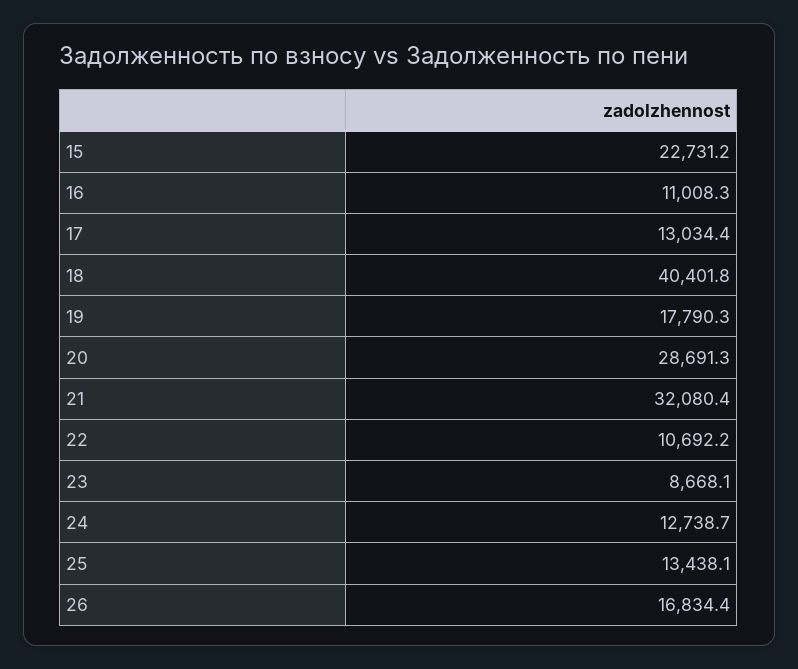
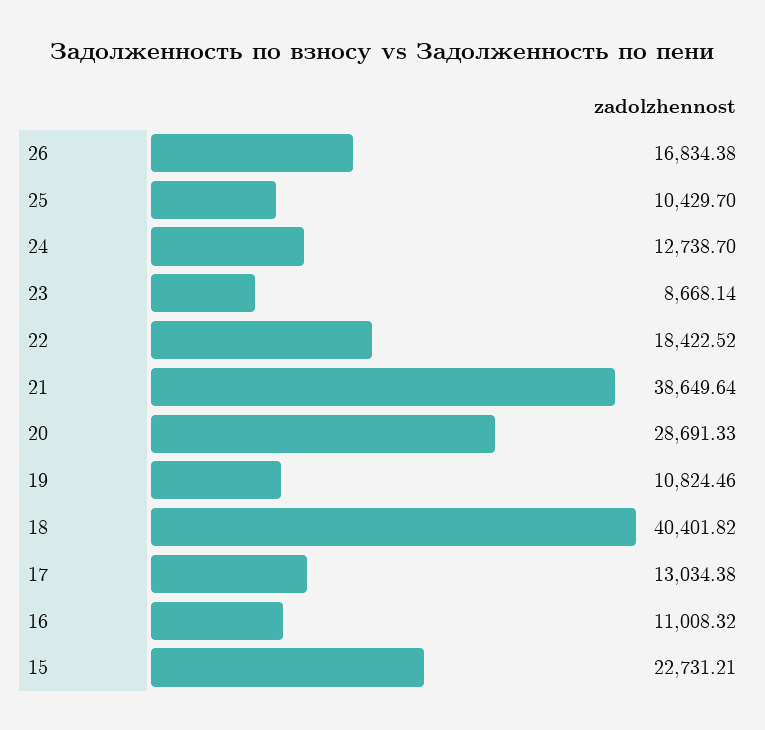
  {
    "15": 22731.21,
    "16": 11008.32,
    "17": 13034.38,
    "18": 40401.82,
-   "19": 17790.3,
+   "19": 10824.46,
    "20": 28691.33,
-   "21": 32080.4,
+   "21": 38649.64,
-   "22": 10692.2,
+   "22": 18422.52,
    "23": 8668.14,
    "24": 12738.7,
-   "25": 13438.1,
+   "25": 10429.7,
    "26": 16834.38
  }

